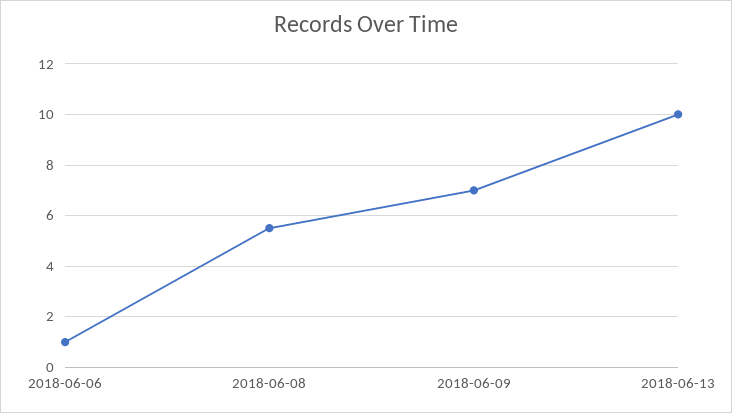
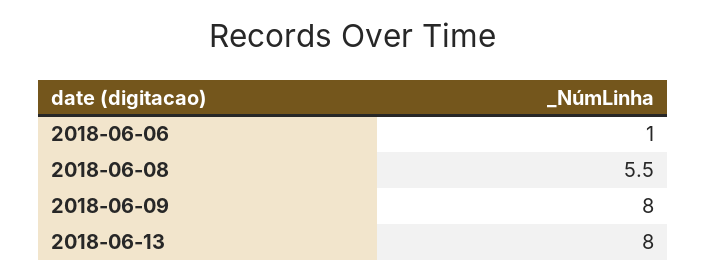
  {
    "2018-06-06": 1,
    "2018-06-08": 5.5,
-   "2018-06-09": 7,
+   "2018-06-09": 8,
-   "2018-06-13": 10
+   "2018-06-13": 8
  }

